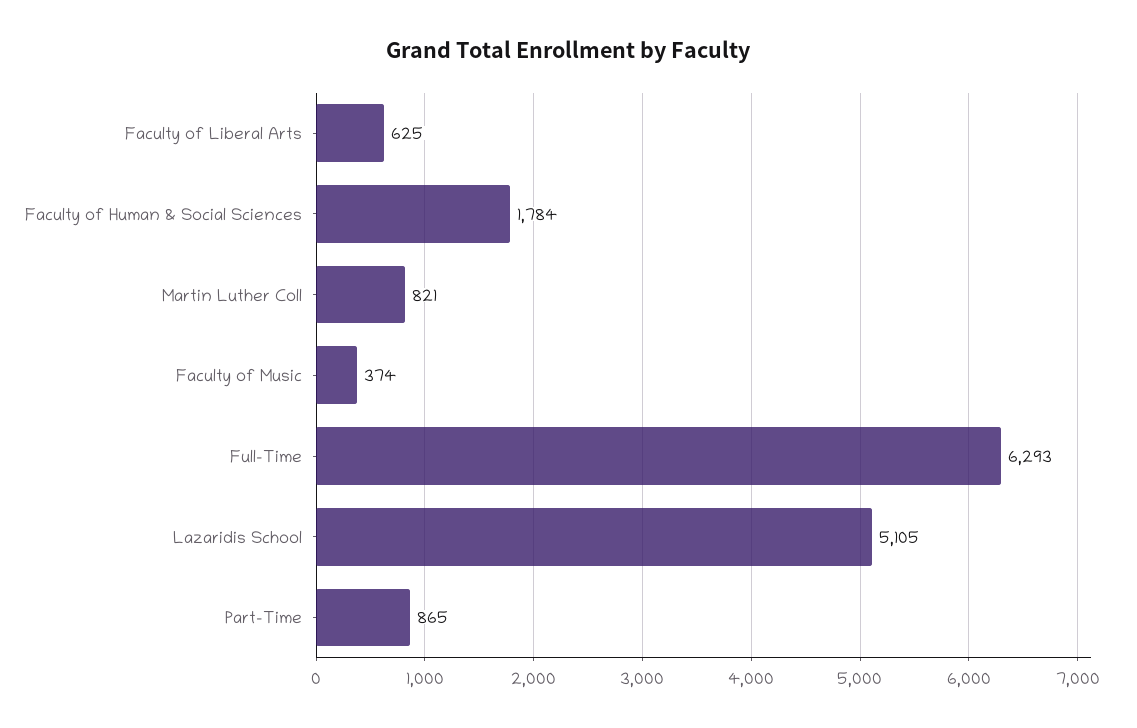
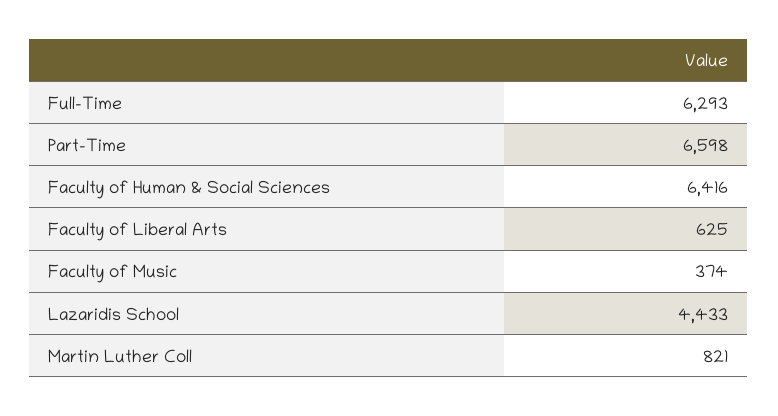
  {
    "Faculty of Liberal Arts": 625,
-   "Faculty of Human & Social Sciences": 1784,
+   "Faculty of Human & Social Sciences": 6416,
    "Martin Luther Coll": 821,
    "Faculty of Music": 374,
    "Full-Time": 6293,
-   "Lazaridis School": 5105,
+   "Lazaridis School": 4433,
-   "Part-Time": 865
+   "Part-Time": 6598
  }

